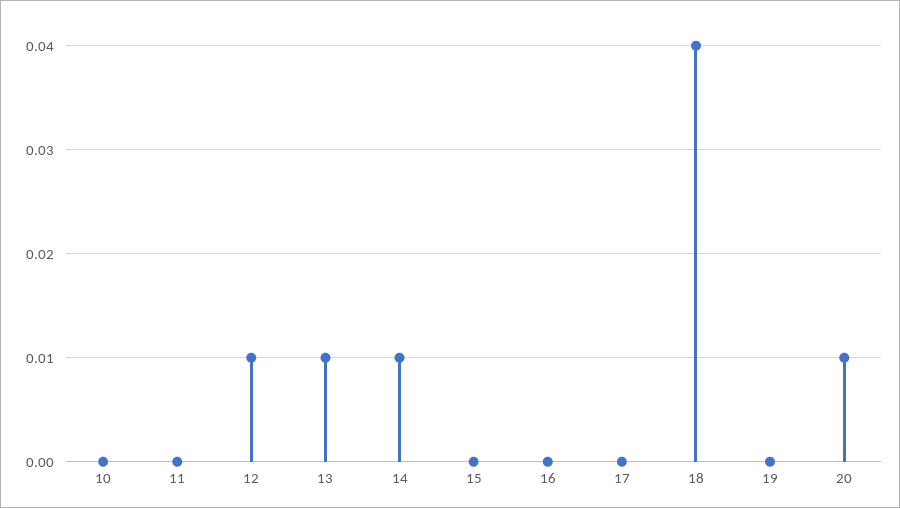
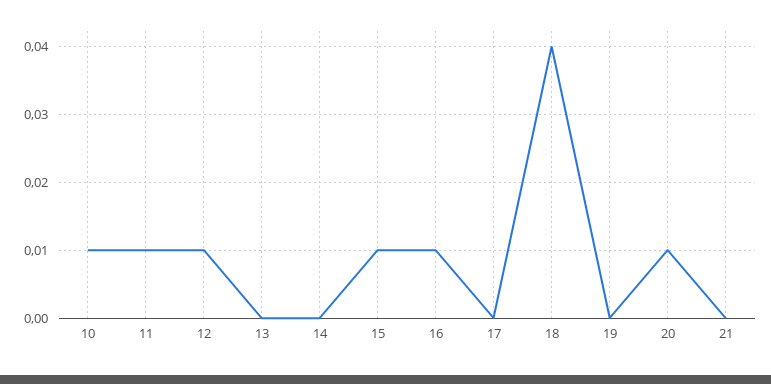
  {
-   "10": 0,
+   "10": 0.01,
-   "11": 0,
+   "11": 0.01,
    "12": 0.01,
-   "13": 0.01,
+   "13": 0,
-   "14": 0.01,
+   "14": 0,
-   "15": 0,
+   "15": 0.01,
-   "16": 0,
+   "16": 0.01,
    "17": 0,
    "18": 0.04,
    "19": 0,
-   "20": 0.01
+   "20": 0.01,
+   "21": 0
  }

